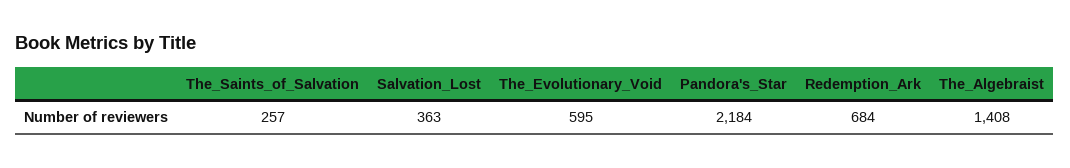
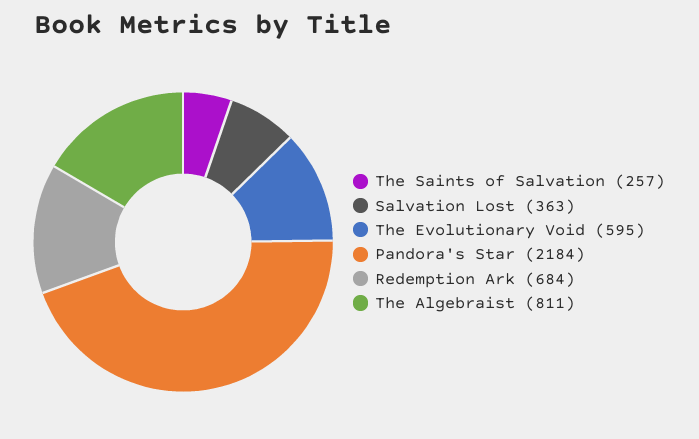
  {
    "The_Saints_of_Salvation": 257,
    "Salvation_Lost": 363,
    "The_Evolutionary_Void": 595,
    "Pandora's_Star": 2184,
    "Redemption_Ark": 684,
-   "The_Algebraist": 1408
+   "The_Algebraist": 811
  }

